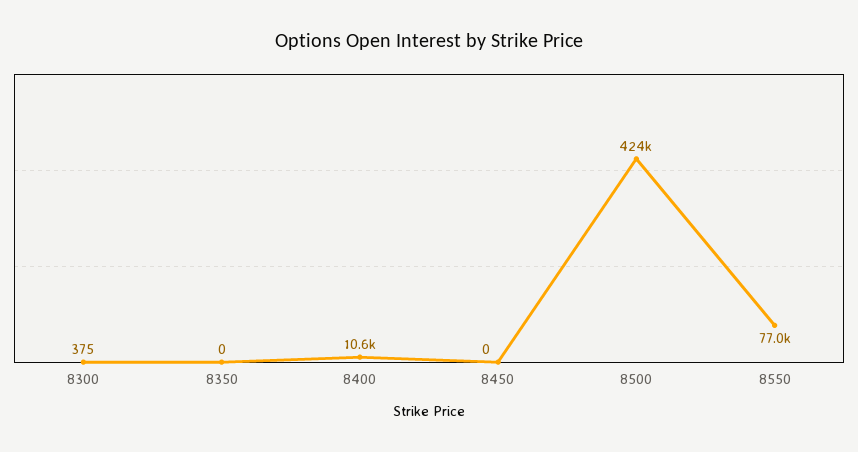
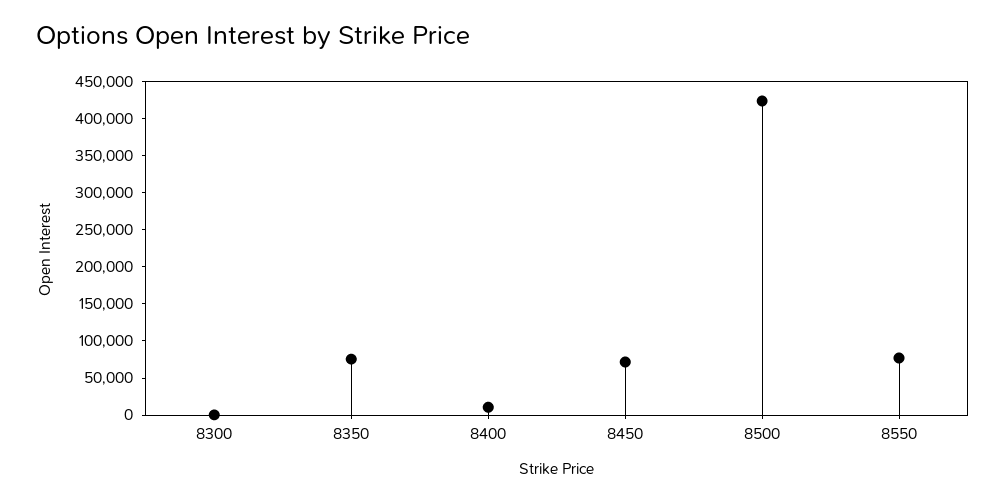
  {
    "8300": 375,
-   "8350": 0,
+   "8350": 75000,
    "8400": 10600,
-   "8450": 0,
+   "8450": 75000,
    "8500": 424000,
    "8550": 77000
  }

